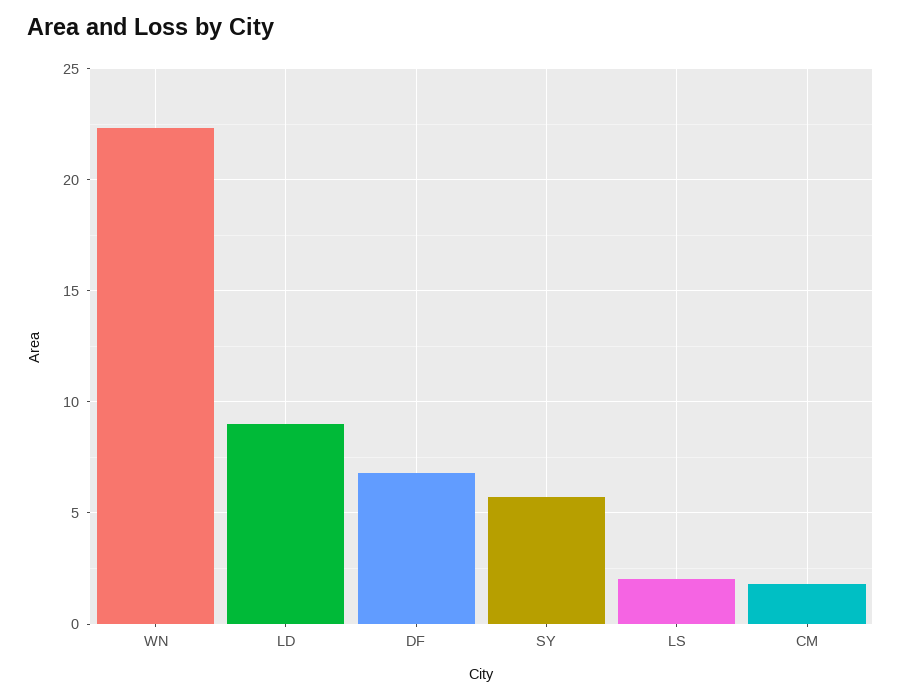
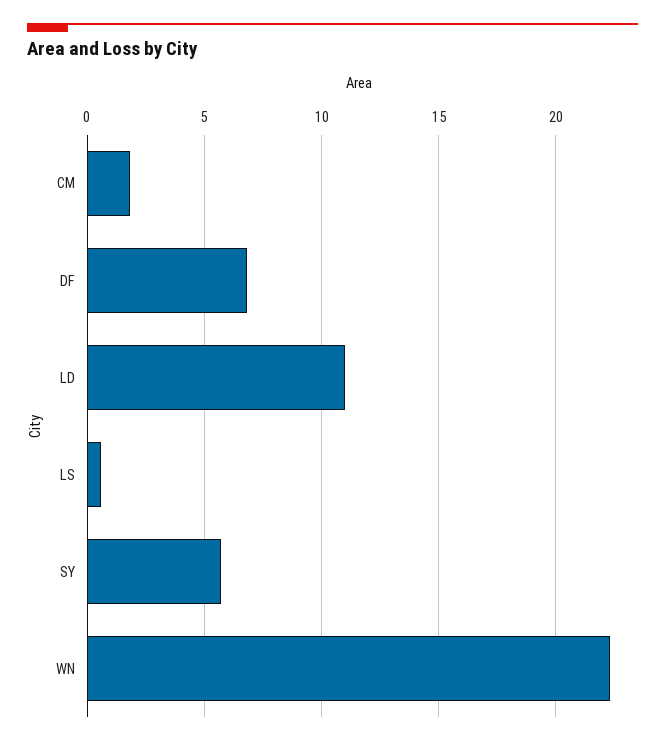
  {
    "WN": 22.5,
-   "LD": 9,
+   "LD": 11,
    "DF": 7,
    "SY": 5.5,
-   "LS": 2,
+   "LS": 0.5,
    "CM": 2
  }

